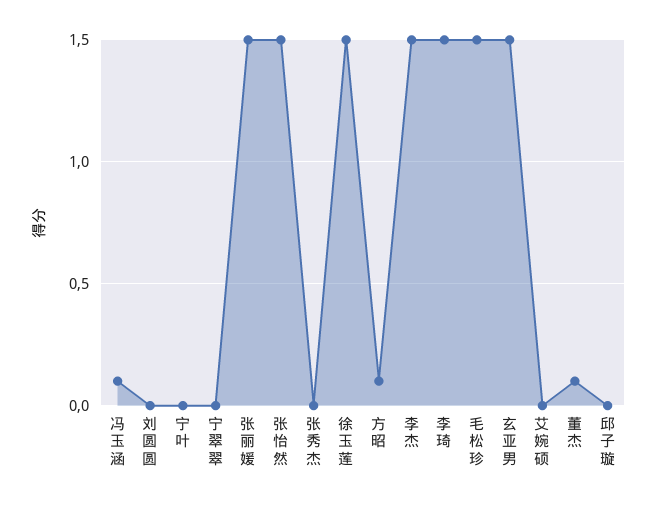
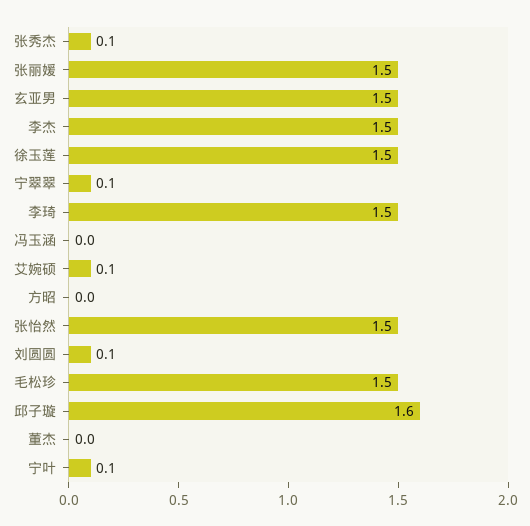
  {
-   "冯玉涵": 0.1,
+   "冯玉涵": 0,
-   "刘圆圆": 0,
+   "刘圆圆": 0.1,
-   "宁叶": 0,
+   "宁叶": 0.1,
-   "宁翠翠": 0,
+   "宁翠翠": 0.1,
    "张丽媛": 1.5,
    "张怡然": 1.5,
-   "张秀杰": 0,
+   "张秀杰": 0.1,
    "徐玉莲": 1.5,
-   "方昭": 0.1,
+   "方昭": 0,
    "李杰": 1.5,
    "李琦": 1.5,
    "毛松珍": 1.5,
    "玄亚男": 1.5,
-   "艾婉硕": 0,
+   "艾婉硕": 0.1,
-   "董杰": 0.1,
+   "董杰": 0,
-   "邱子璇": 0
+   "邱子璇": 1.6
  }

